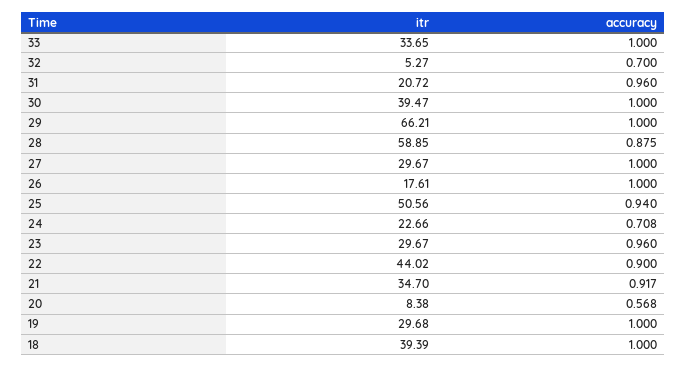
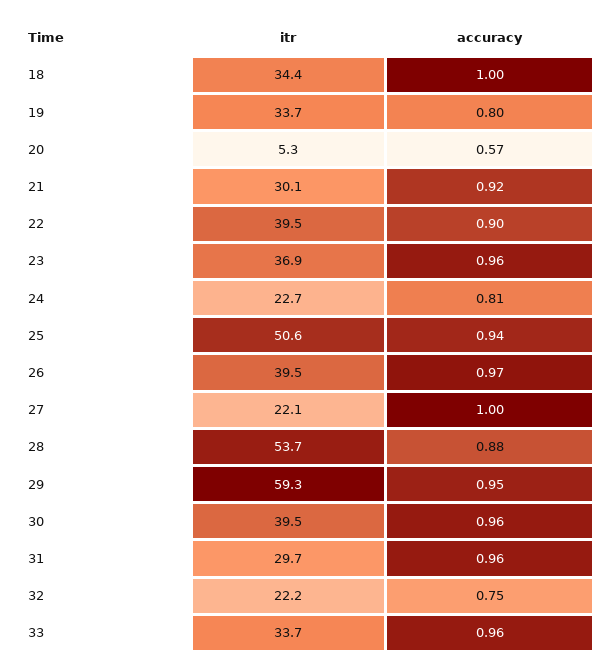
  {
    "itr": {
      "33": 33.65,
-     "32": 5.27,
+     "32": 22.2,
-     "31": 20.72,
+     "31": 29.7,
      "30": 39.47,
-     "29": 66.21,
+     "29": 59.3,
-     "28": 58.85,
+     "28": 53.7,
-     "27": 29.67,
+     "27": 22.1,
-     "26": 17.61,
+     "26": 39.5,
      "25": 50.56,
      "24": 22.66,
-     "23": 29.67,
+     "23": 36.9,
-     "22": 44.02,
+     "22": 39.5,
-     "21": 34.7,
+     "21": 30.1,
-     "20": 8.38,
+     "20": 5.3,
-     "19": 29.68,
+     "19": 33.7,
-     "18": 39.39
+     "18": 34.4
    },
    "accuracy": {
-     "33": 1,
+     "33": 0.96,
-     "32": 0.7,
+     "32": 0.75,
      "31": 0.96,
-     "30": 1,
+     "30": 0.96,
-     "29": 1,
+     "29": 0.95,
      "28": 0.875,
      "27": 1,
-     "26": 1,
+     "26": 0.97,
      "25": 0.94,
-     "24": 0.708,
+     "24": 0.81,
      "23": 0.96,
      "22": 0.9,
      "21": 0.917,
      "20": 0.568,
-     "19": 1,
+     "19": 0.8,
      "18": 1
    }
  }

